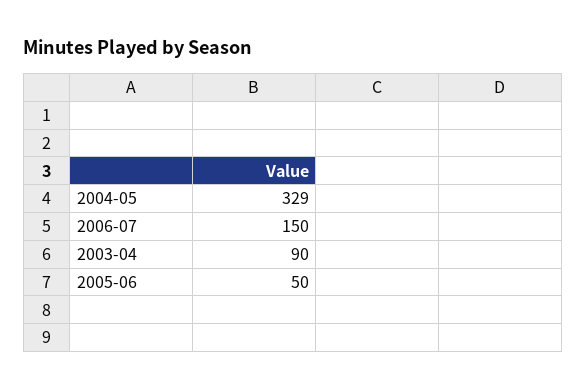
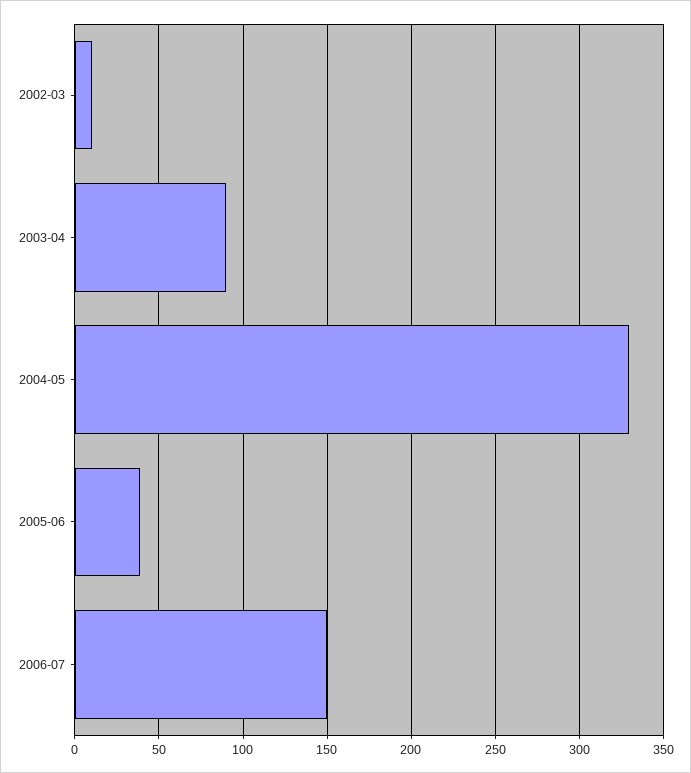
  {
    "2004-05": 329,
    "2006-07": 150,
    "2003-04": 90,
-   "2005-06": 50
+   "2005-06": 40,
+   "2002-03": 10
  }

